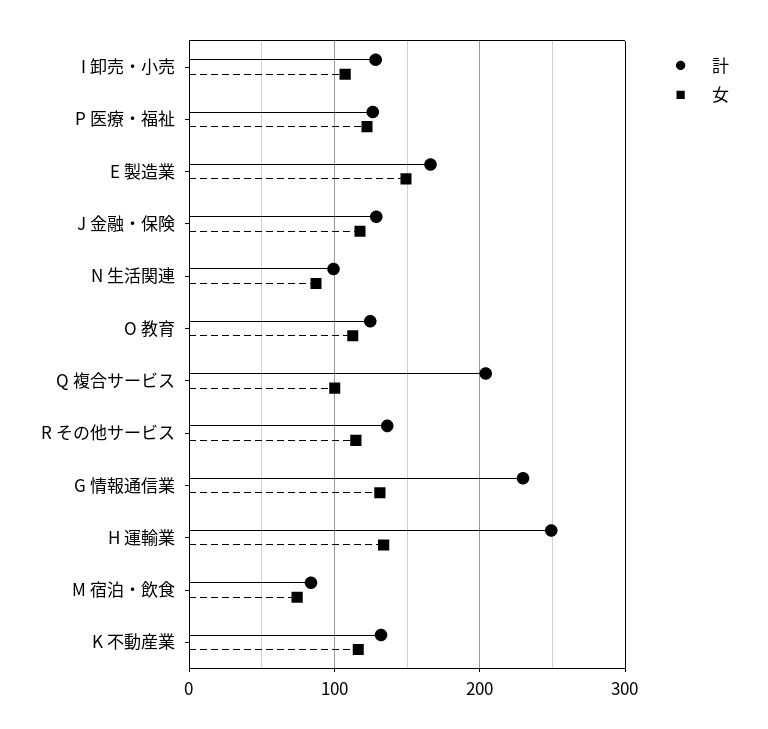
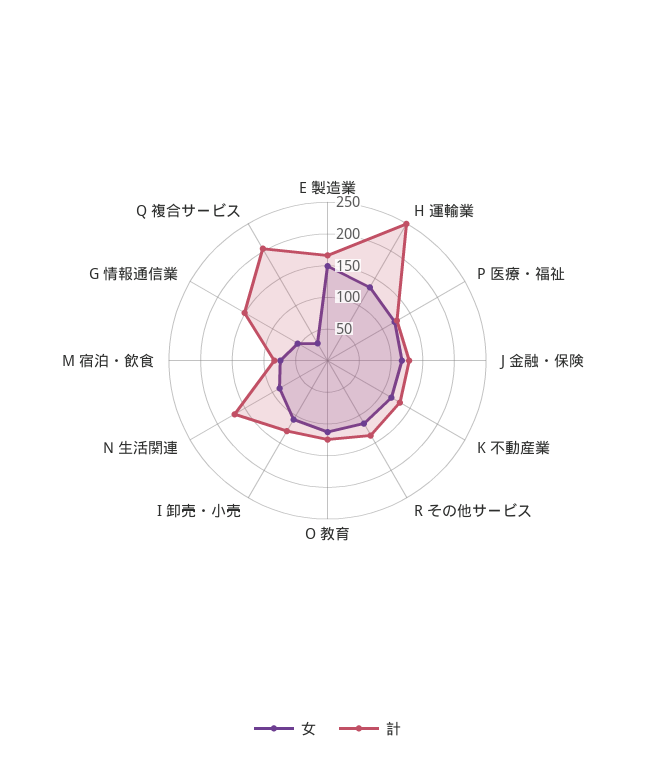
  {
    "計": {
      "I 卸売・小売": 130,
      "P 医療・福祉": 130,
      "E 製造業": 170,
      "J 金融・保険": 130,
-     "N 生活関連": 100,
+     "N 生活関連": 175,
      "O 教育": 120,
      "Q 複合サービス": 200,
      "R その他サービス": 140,
-     "G 情報通信業": 230,
+     "G 情報通信業": 150,
      "H 運輸業": 250,
      "M 宿泊・飲食": 80,
      "K 不動産業": 130
    },
    "女": {
      "I 卸売・小売": 110,
      "P 医療・福祉": 120,
      "E 製造業": 150,
      "J 金融・保険": 120,
      "N 生活関連": 90,
      "O 教育": 110,
-     "Q 複合サービス": 100,
+     "Q 複合サービス": 25,
      "R その他サービス": 110,
-     "G 情報通信業": 130,
+     "G 情報通信業": 50,
      "H 運輸業": 130,
      "M 宿泊・飲食": 70,
      "K 不動産業": 120
    }
  }

